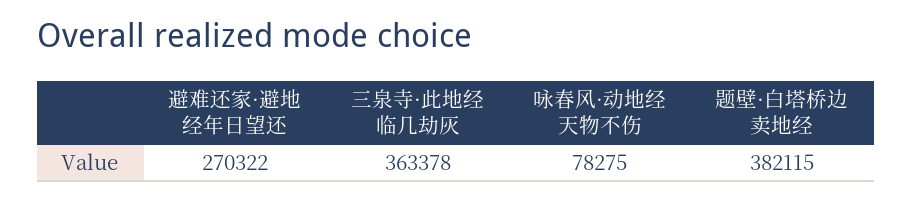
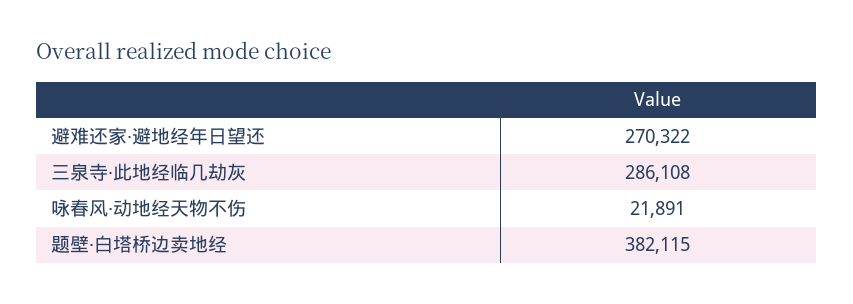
  {
    "避难还家·避地经年日望还": 270322,
-   "三泉寺·此地经临几劫灰": 363378,
+   "三泉寺·此地经临几劫灰": 286108,
-   "咏春风·动地经天物不伤": 78275,
+   "咏春风·动地经天物不伤": 21891,
    "题壁·白塔桥边卖地经": 382115
  }

